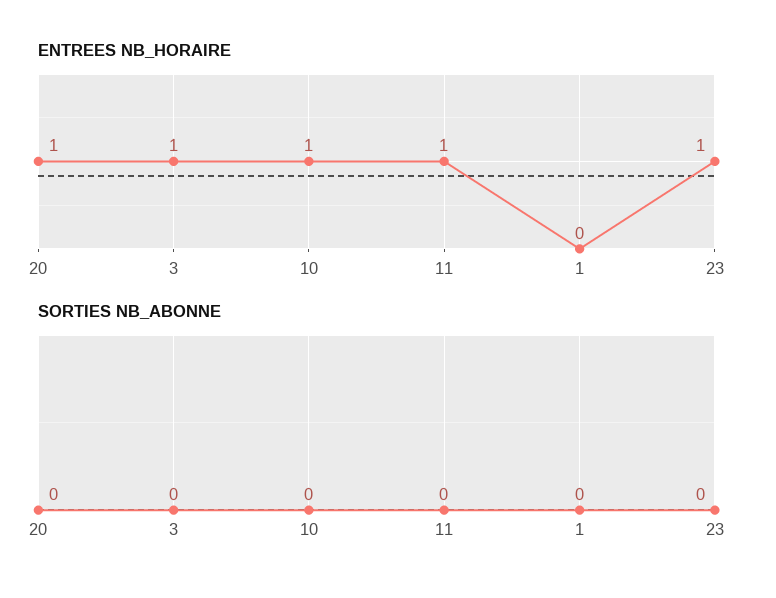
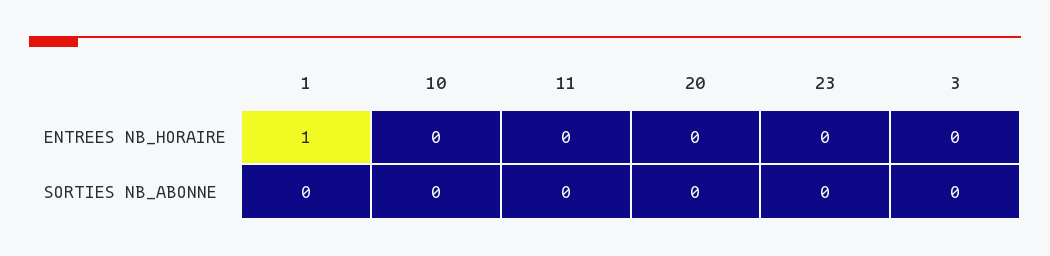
  {
    "ENTREES NB_HORAIRE": {
-     "20": 1,
+     "20": 0,
-     "3": 1,
+     "3": 0,
-     "10": 1,
+     "10": 0,
-     "11": 1,
+     "11": 0,
-     "1": 0,
+     "1": 1,
-     "23": 1
+     "23": 0
    },
    "SORTIES NB_ABONNE": {
      "20": 0,
      "3": 0,
      "10": 0,
      "11": 0,
      "1": 0,
      "23": 0
    }
  }

